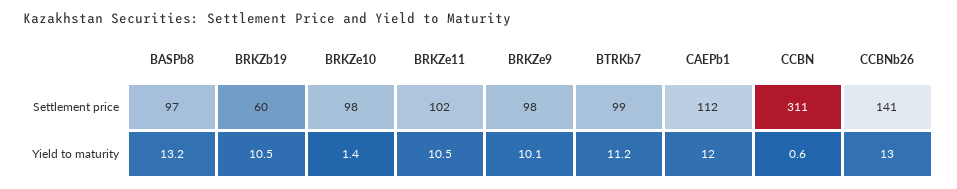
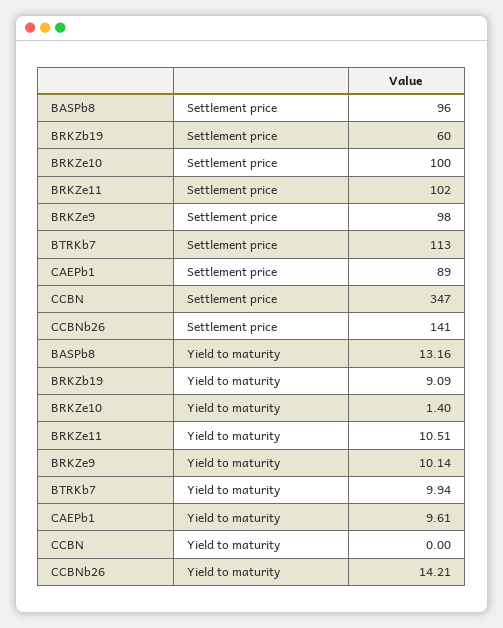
  {
    "BASPb8": {
-     "Settlement price": 97,
+     "Settlement price": 96,
      "Yield to maturity": 13.16
    },
    "BRKZb19": {
      "Settlement price": 60,
-     "Yield to maturity": 10.5
+     "Yield to maturity": 9.09
    },
    "BRKZe10": {
-     "Settlement price": 98,
+     "Settlement price": 100,
      "Yield to maturity": 1.4
    },
    "BRKZe11": {
      "Settlement price": 102,
      "Yield to maturity": 10.51
    },
    "BRKZe9": {
      "Settlement price": 98,
      "Yield to maturity": 10.14
    },
    "BTRKb7": {
-     "Settlement price": 99,
+     "Settlement price": 113,
-     "Yield to maturity": 11.2
+     "Yield to maturity": 9.94
    },
    "CAEPb1": {
-     "Settlement price": 112,
+     "Settlement price": 89,
-     "Yield to maturity": 12
+     "Yield to maturity": 9.61
    },
    "CCBN": {
-     "Settlement price": 311,
+     "Settlement price": 347,
-     "Yield to maturity": 0.6
+     "Yield to maturity": 0
    },
    "CCBNb26": {
      "Settlement price": 141,
-     "Yield to maturity": 13
+     "Yield to maturity": 14.21
    }
  }

